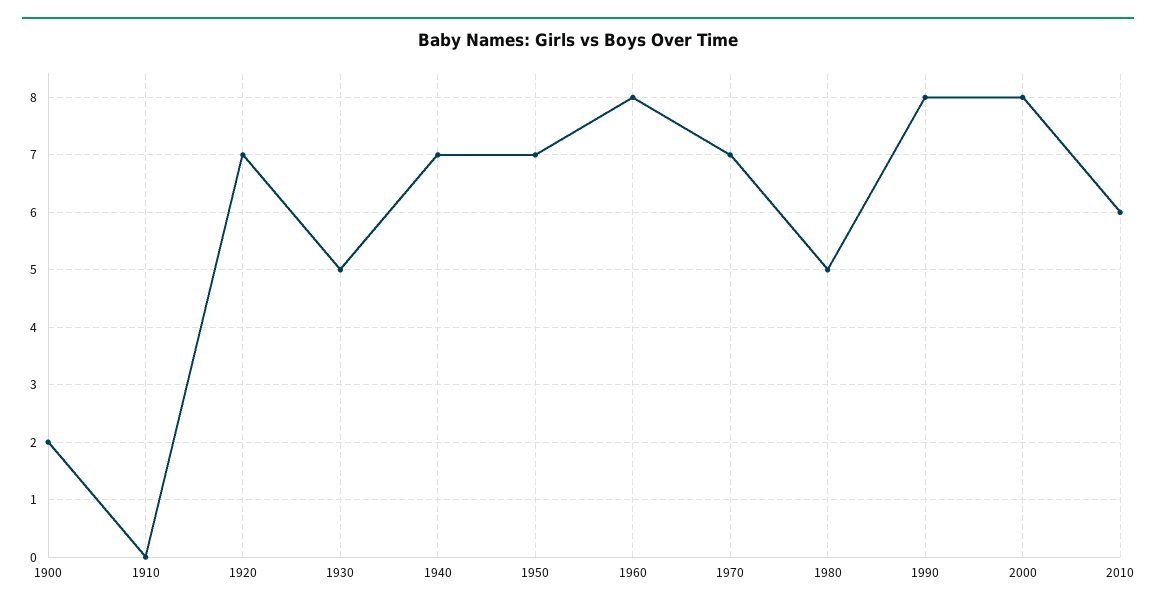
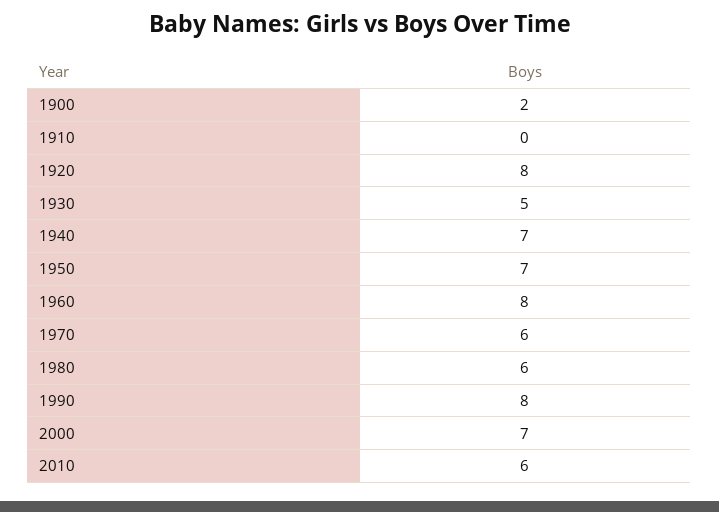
  {
    "1900": 2,
    "1910": 0,
-   "1920": 7,
+   "1920": 8,
    "1930": 5,
    "1940": 7,
    "1950": 7,
    "1960": 8,
-   "1970": 7,
+   "1970": 6,
-   "1980": 5,
+   "1980": 6,
    "1990": 8,
-   "2000": 8,
+   "2000": 7,
    "2010": 6
  }

